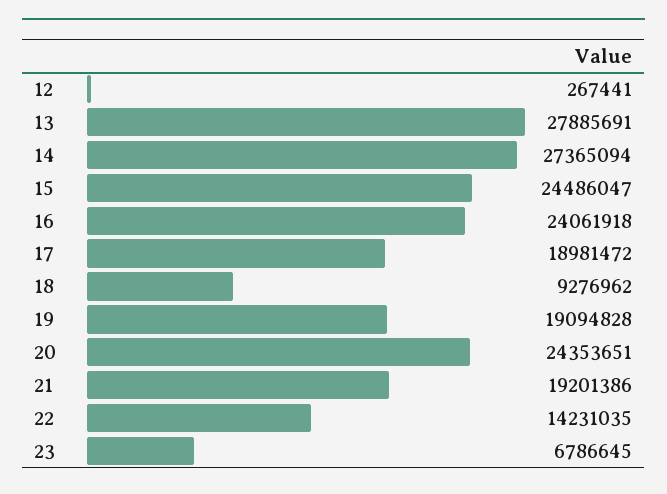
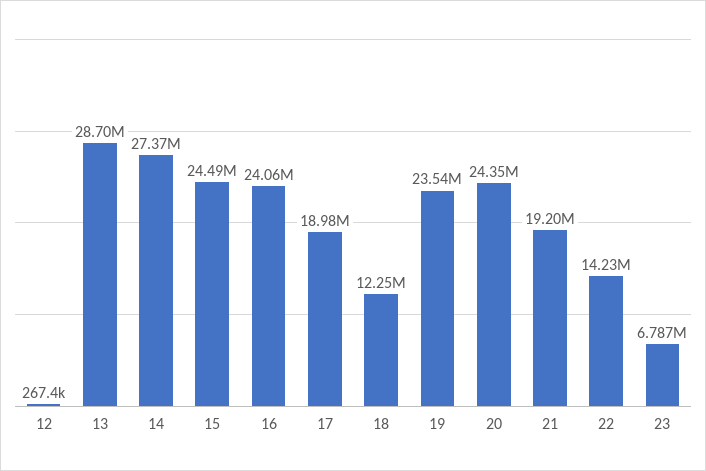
  {
    "12": 267441,
-   "13": 27885691,
+   "13": 28700000,
    "14": 27365094,
    "15": 24486047,
    "16": 24061918,
    "17": 18981472,
-   "18": 9276962,
+   "18": 12250000,
-   "19": 19094828,
+   "19": 23540000,
    "20": 24353651,
    "21": 19201386,
    "22": 14231035,
    "23": 6786645
  }

